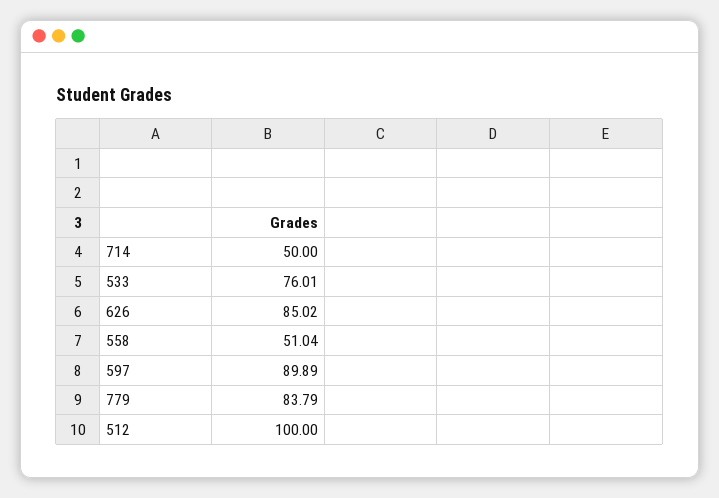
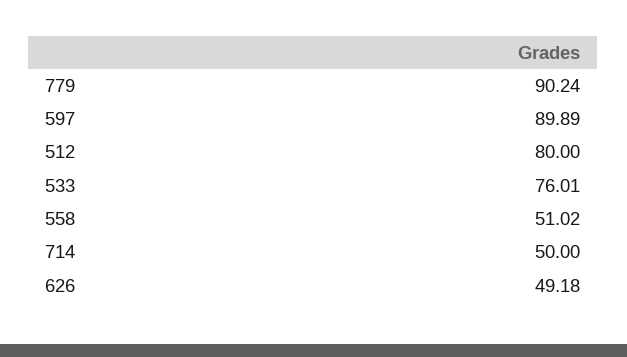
  {
    "714": 50,
    "533": 76.01,
-   "626": 85.02,
+   "626": 49.18,
-   "558": 51.04,
+   "558": 51.02,
    "597": 89.89,
-   "779": 83.79,
+   "779": 90.24,
-   "512": 100
+   "512": 80
  }

